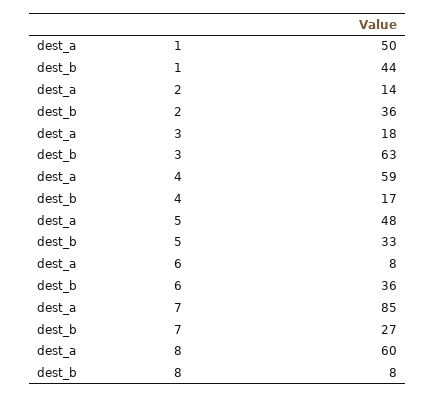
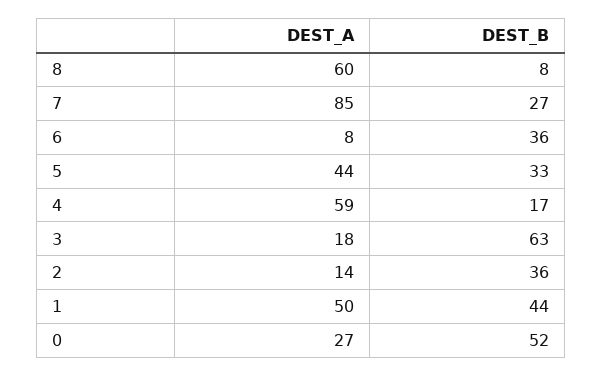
  {
    "dest_a": {
      "1": 50,
      "2": 14,
      "3": 18,
      "4": 59,
-     "5": 48,
+     "5": 44,
      "6": 8,
      "7": 85,
-     "8": 60
+     "8": 60,
+     "0": 27
    },
    "dest_b": {
      "1": 44,
      "2": 36,
      "3": 63,
      "4": 17,
      "5": 33,
      "6": 36,
      "7": 27,
-     "8": 8
+     "8": 8,
+     "0": 52
    }
  }

